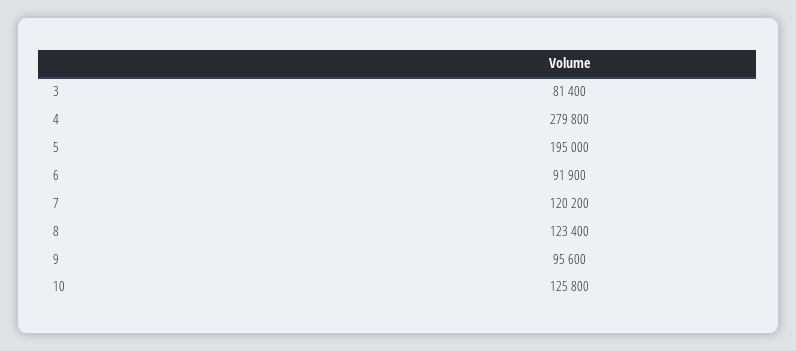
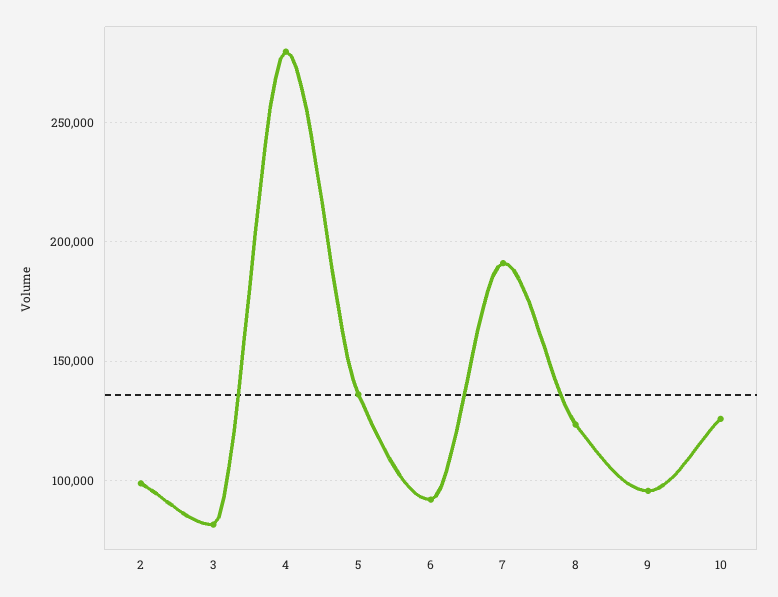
  {
    "3": 81400,
    "4": 279800,
-   "5": 195000,
+   "5": 135000,
    "6": 91900,
-   "7": 120200,
+   "7": 190000,
    "8": 123400,
    "9": 95600,
-   "10": 125800
+   "10": 125800,
+   "2": 100000
  }

